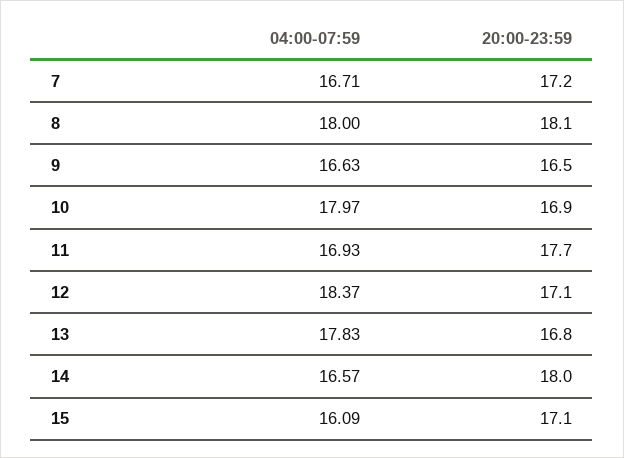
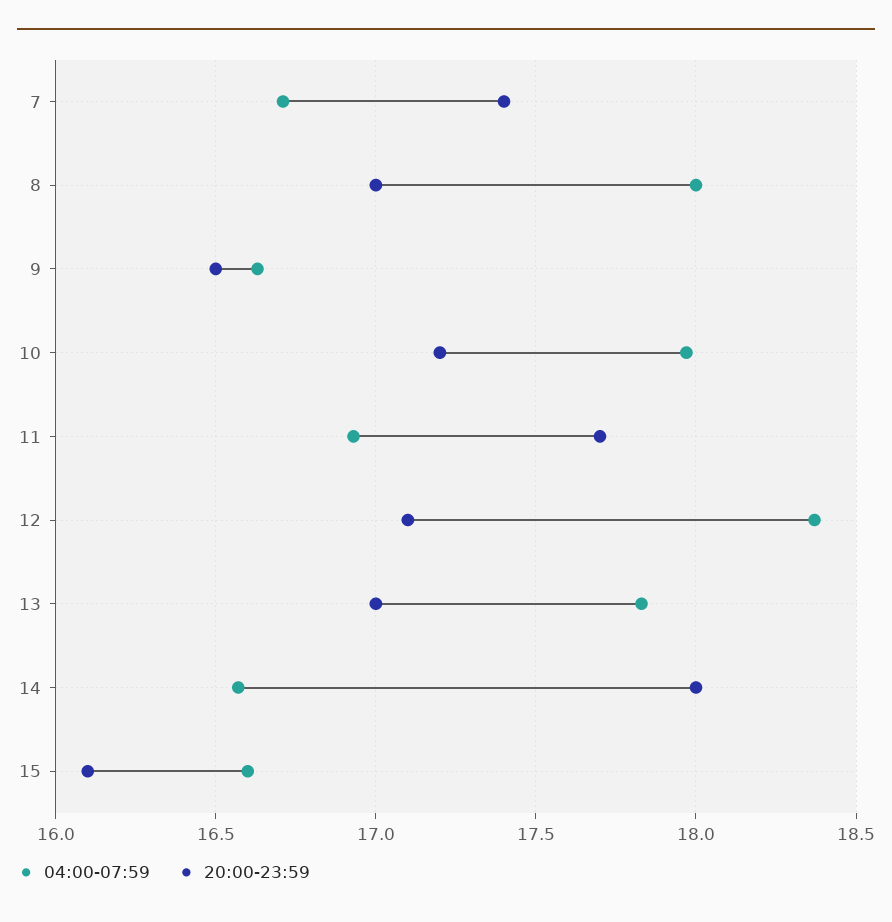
  {
    "04:00-07:59": {
      "7": 16.71,
      "8": 18,
      "9": 16.63,
      "10": 17.97,
      "11": 16.93,
      "12": 18.37,
      "13": 17.83,
      "14": 16.57,
-     "15": 16.09
+     "15": 16.6
    },
    "20:00-23:59": {
-     "7": 17.2,
+     "7": 17.4,
-     "8": 18.1,
+     "8": 17,
      "9": 16.5,
-     "10": 16.9,
+     "10": 17.2,
      "11": 17.7,
      "12": 17.1,
-     "13": 16.8,
+     "13": 17,
      "14": 18,
-     "15": 17.1
+     "15": 16.1
    }
  }

